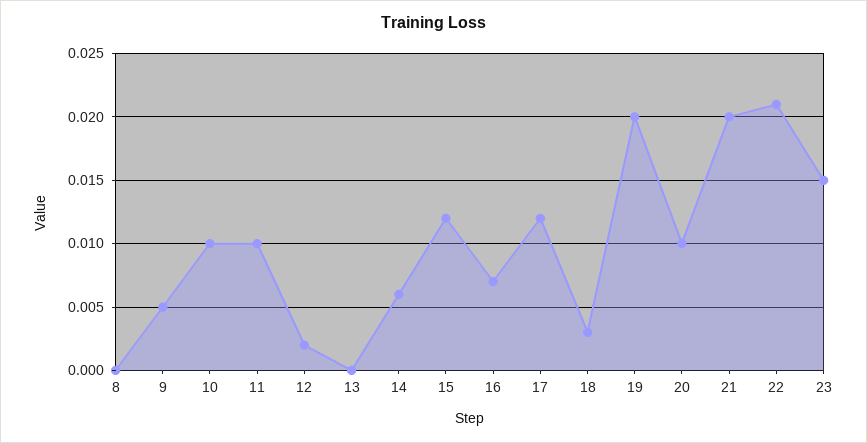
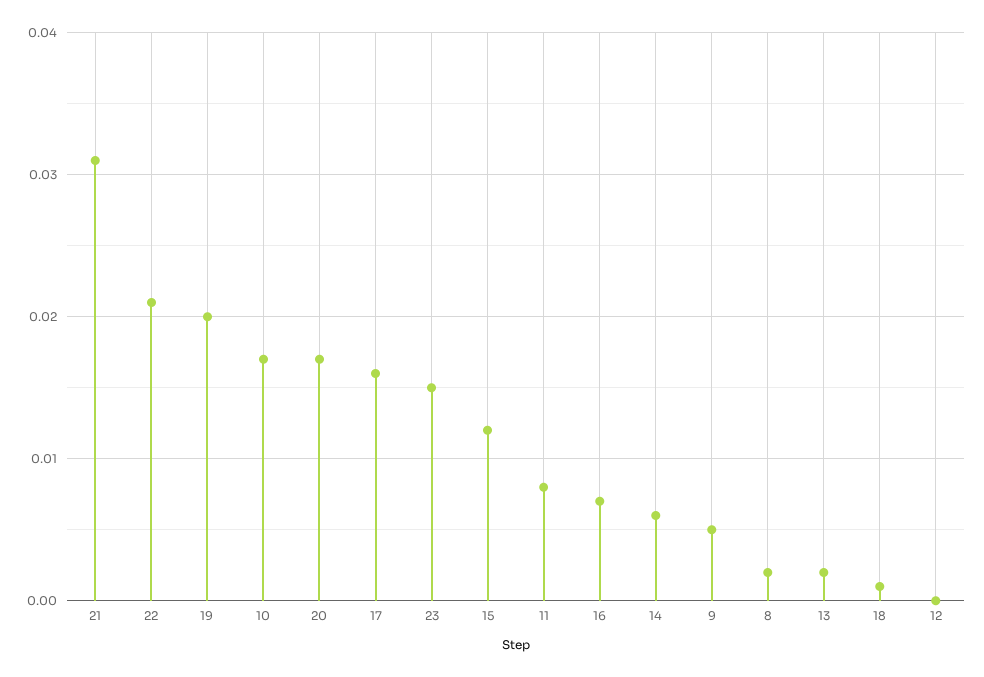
  {
-   "8": 0,
+   "8": 0.002,
    "9": 0.005,
-   "10": 0.01,
+   "10": 0.017,
-   "11": 0.01,
+   "11": 0.008,
-   "12": 0.002,
+   "12": 0,
-   "13": 0,
+   "13": 0.002,
    "14": 0.006,
    "15": 0.012,
    "16": 0.007,
-   "17": 0.012,
+   "17": 0.016,
-   "18": 0.003,
+   "18": 0.001,
    "19": 0.02,
-   "20": 0.01,
+   "20": 0.017,
-   "21": 0.02,
+   "21": 0.031,
    "22": 0.021,
    "23": 0.015
  }

